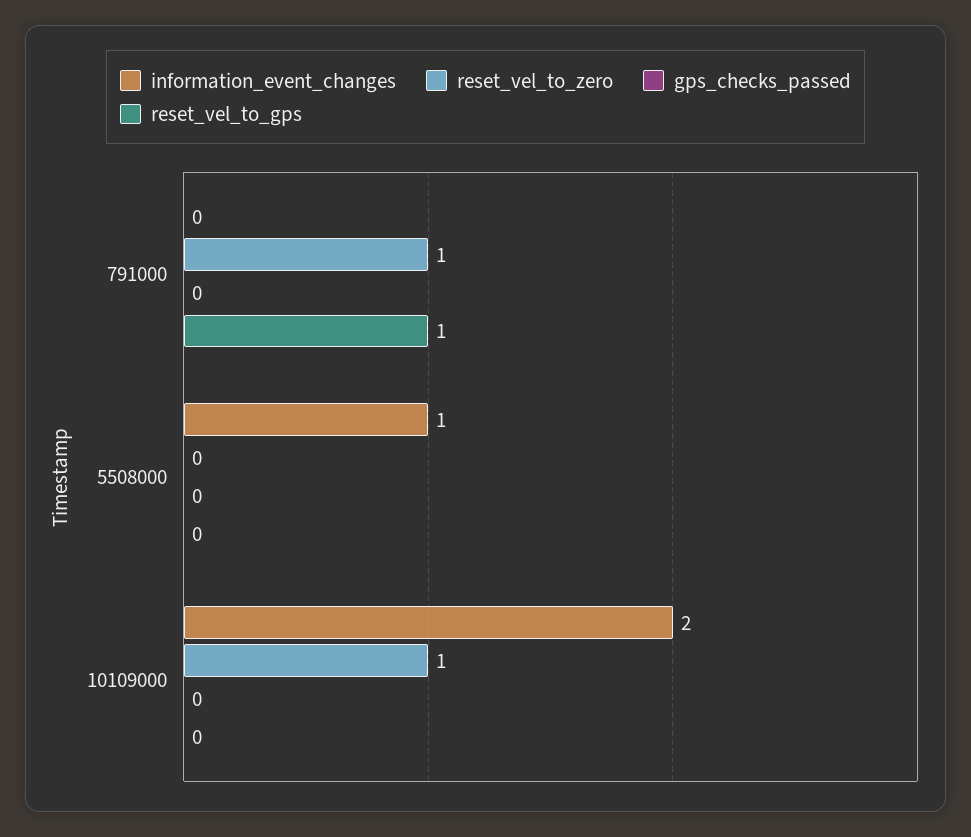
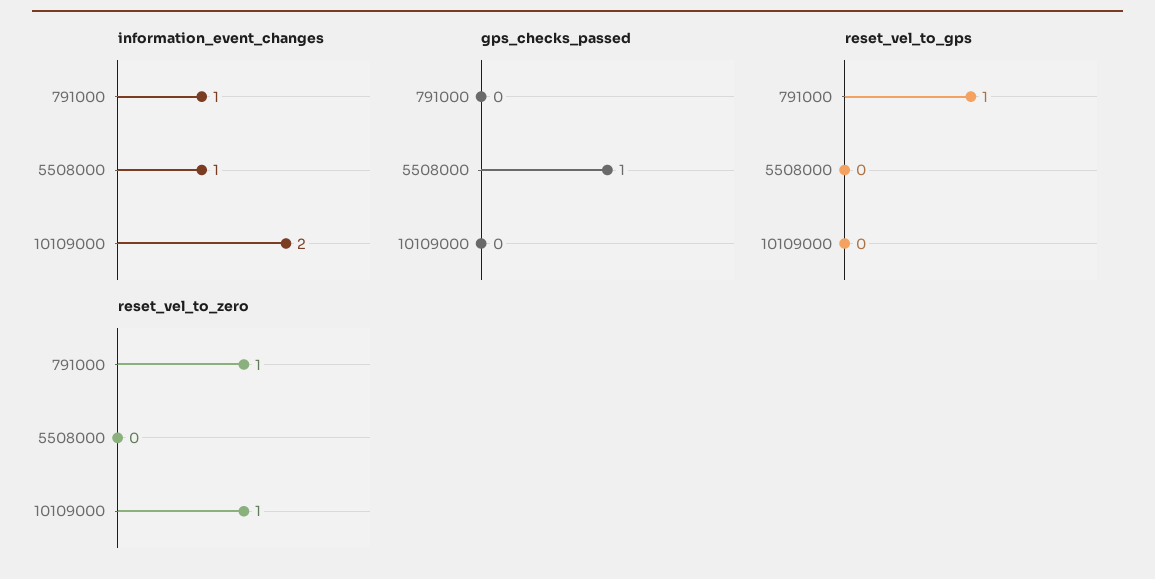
  {
    "information_event_changes": {
-     "791000": 0,
+     "791000": 1,
      "5508000": 1,
      "10109000": 2
    },
    "reset_vel_to_zero": {
      "791000": 1,
      "5508000": 0,
      "10109000": 1
    },
    "gps_checks_passed": {
      "791000": 0,
-     "5508000": 0,
+     "5508000": 1,
      "10109000": 0
    },
    "reset_vel_to_gps": {
      "791000": 1,
      "5508000": 0,
      "10109000": 0
    }
  }

